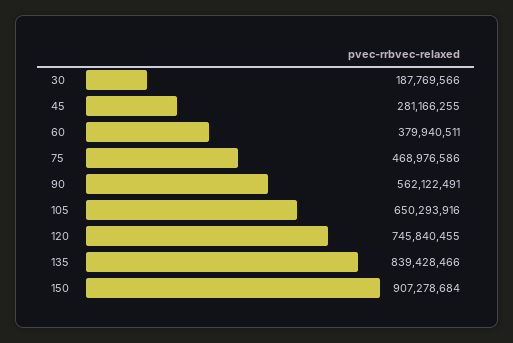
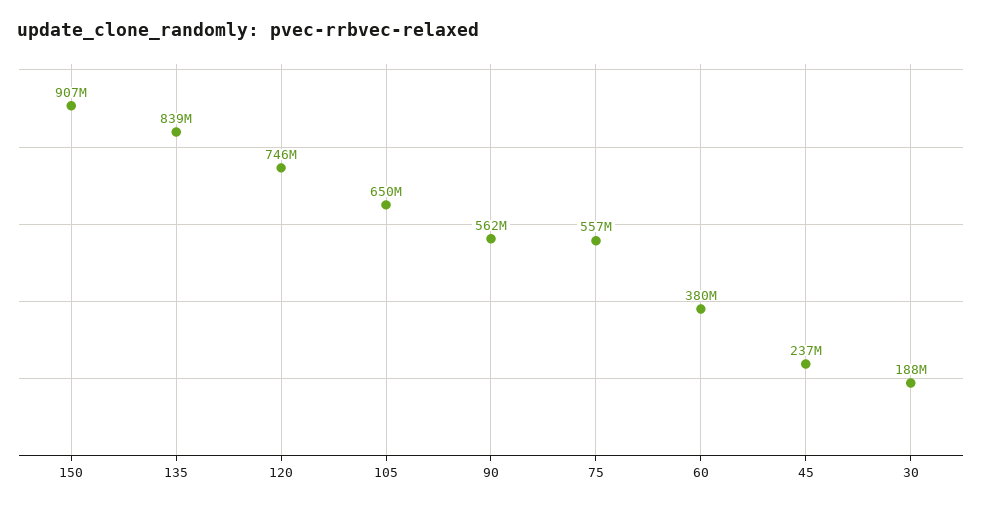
  {
    "30": 187769566,
-   "45": 281166255,
+   "45": 237000000,
    "60": 379940511,
-   "75": 468976586,
+   "75": 557000000,
    "90": 562122491,
    "105": 650293916,
    "120": 745840455,
    "135": 839428466,
    "150": 907278684
  }

